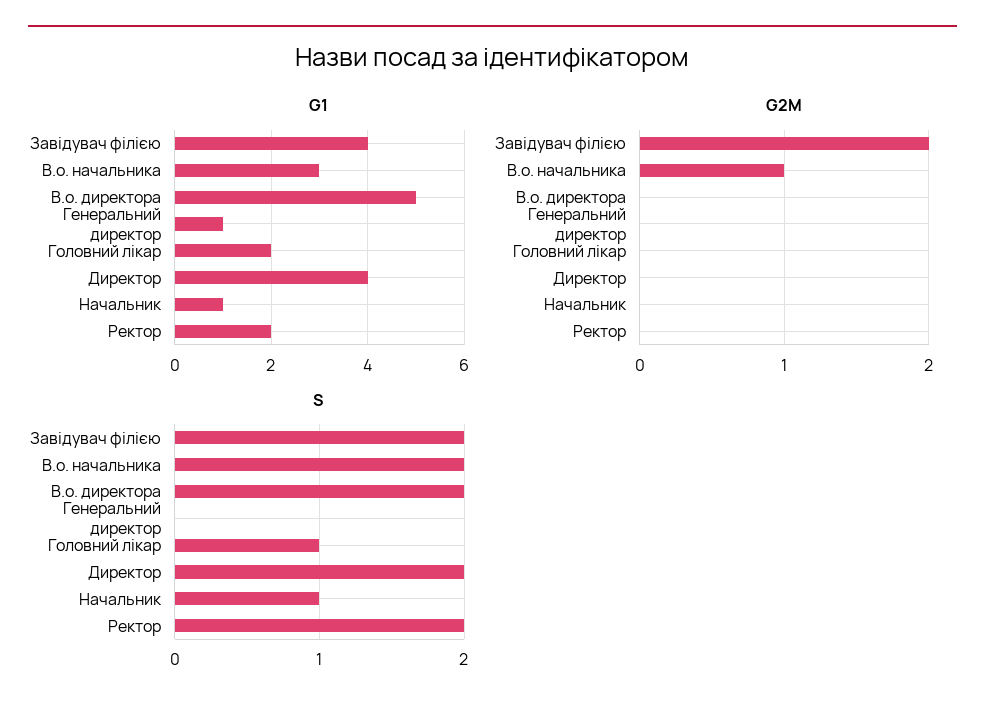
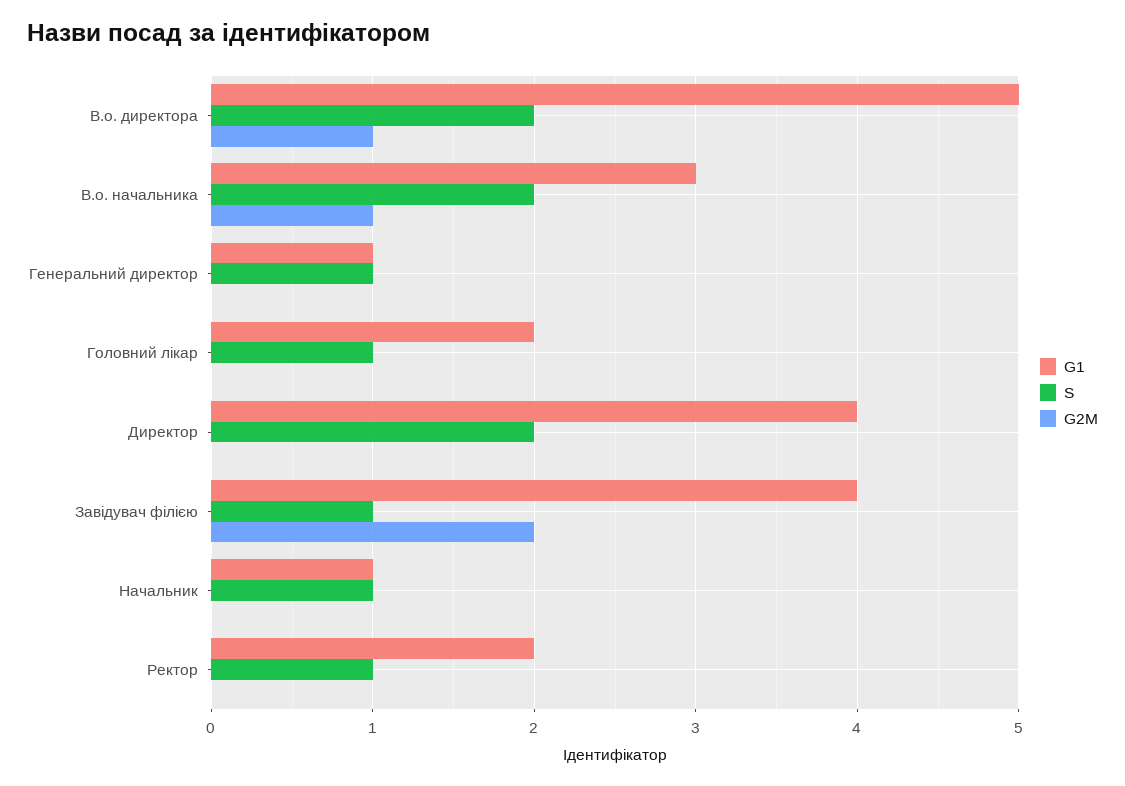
  {
    "G1": {
      "Завідувач філією": 4,
      "В.о. начальника": 3,
      "В.о. директора": 5,
      "Генеральний директор": 1,
      "Головний лікар": 2,
      "Директор": 4,
      "Начальник": 1,
      "Ректор": 2
    },
    "G2M": {
      "Завідувач філією": 2,
      "В.о. начальника": 1,
-     "В.о. директора": 0,
+     "В.о. директора": 1,
      "Генеральний директор": 0,
      "Головний лікар": 0,
      "Директор": 0,
      "Начальник": 0,
      "Ректор": 0
    },
    "S": {
-     "Завідувач філією": 2,
+     "Завідувач філією": 1,
      "В.о. начальника": 2,
      "В.о. директора": 2,
-     "Генеральний директор": 0,
+     "Генеральний директор": 1,
      "Головний лікар": 1,
      "Директор": 2,
      "Начальник": 1,
-     "Ректор": 2
+     "Ректор": 1
    }
  }

